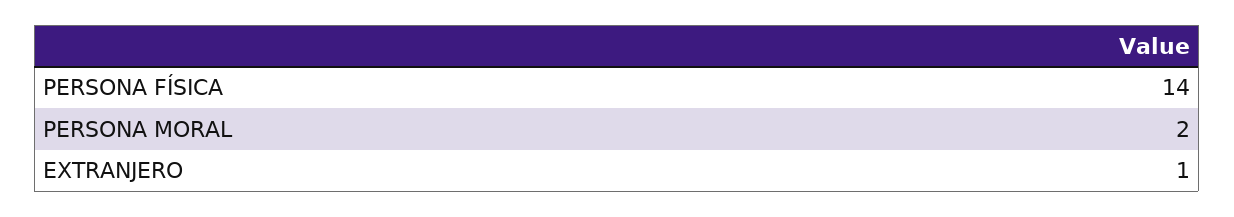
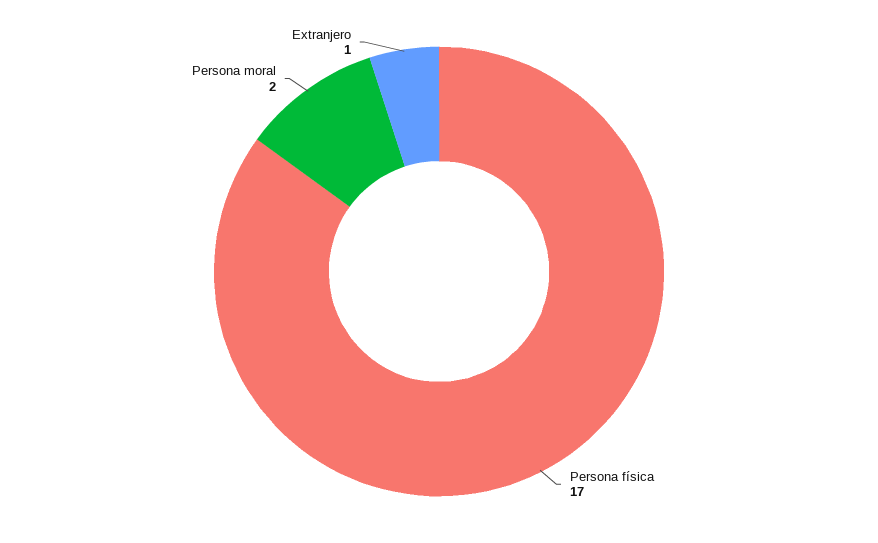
  {
-   "PERSONA FÍSICA": 14,
+   "PERSONA FÍSICA": 17,
    "PERSONA MORAL": 2,
    "EXTRANJERO": 1
  }

